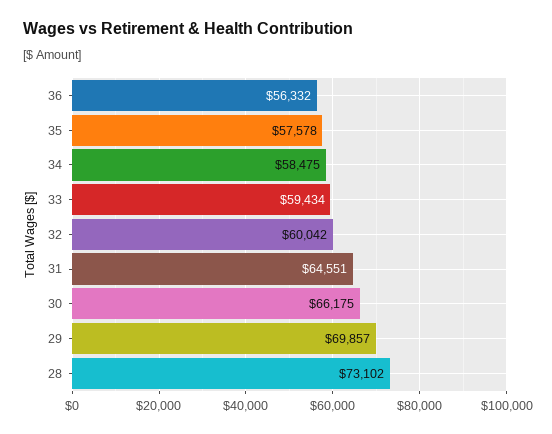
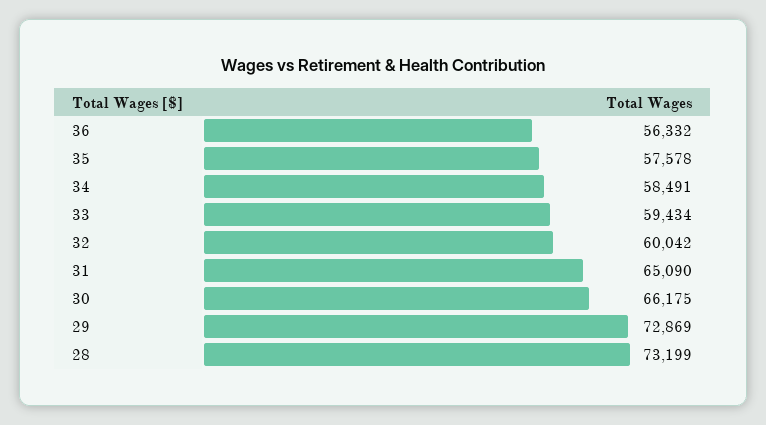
  {
    "36": 56332,
    "35": 57578,
-   "34": 58475,
+   "34": 58491,
    "33": 59434,
    "32": 60042,
-   "31": 64551,
+   "31": 65090,
    "30": 66175,
-   "29": 69857,
+   "29": 72869,
-   "28": 73102
+   "28": 73199
  }

